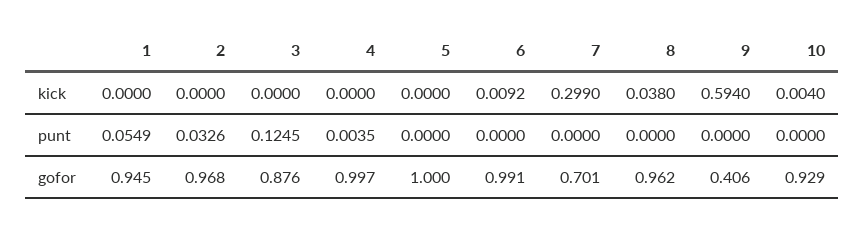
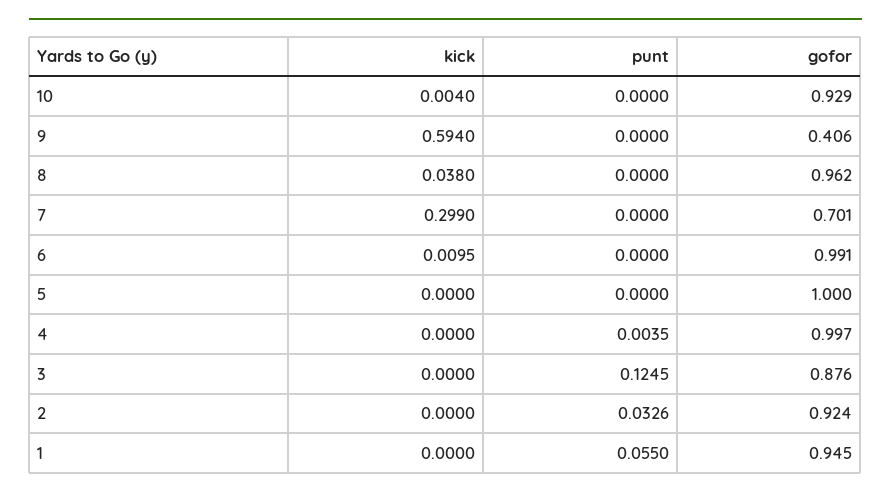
  {
    "1": {
      "kick": 0,
-     "punt": 0.0549,
+     "punt": 0.055,
      "gofor": 0.945
    },
    "2": {
      "kick": 0,
      "punt": 0.0326,
-     "gofor": 0.968
+     "gofor": 0.924
    },
    "3": {
      "kick": 0,
      "punt": 0.1245,
      "gofor": 0.876
    },
    "4": {
      "kick": 0,
      "punt": 0.0035,
      "gofor": 0.997
    },
    "5": {
      "kick": 0,
      "punt": 0,
      "gofor": 1
    },
    "6": {
-     "kick": 0.0092,
+     "kick": 0.0095,
      "punt": 0,
      "gofor": 0.991
    },
    "7": {
      "kick": 0.299,
      "punt": 0,
      "gofor": 0.701
    },
    "8": {
      "kick": 0.038,
      "punt": 0,
      "gofor": 0.962
    },
    "9": {
      "kick": 0.594,
      "punt": 0,
      "gofor": 0.406
    },
    "10": {
      "kick": 0.004,
      "punt": 0,
      "gofor": 0.929
    }
  }

